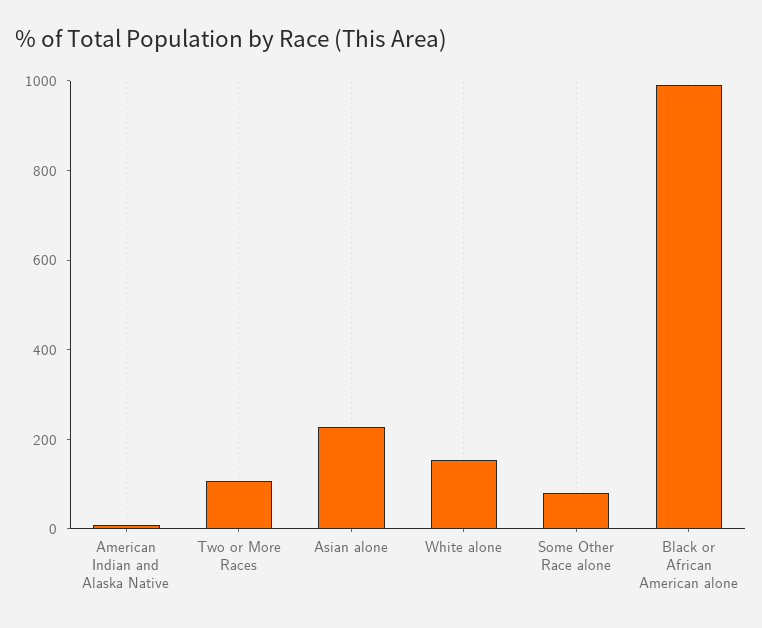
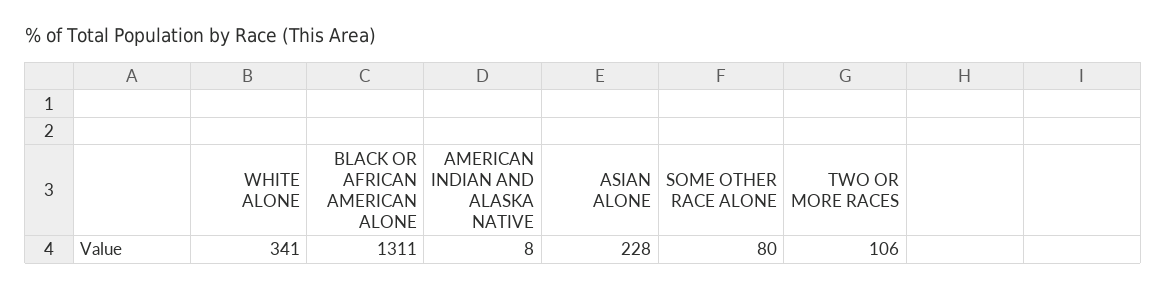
  {
    "American Indian and Alaska Native": 8,
    "Two or More Races": 106,
    "Asian alone": 228,
-   "White alone": 150,
+   "White alone": 341,
    "Some Other Race alone": 80,
-   "Black or African American alone": 1000
+   "Black or African American alone": 1311
  }

